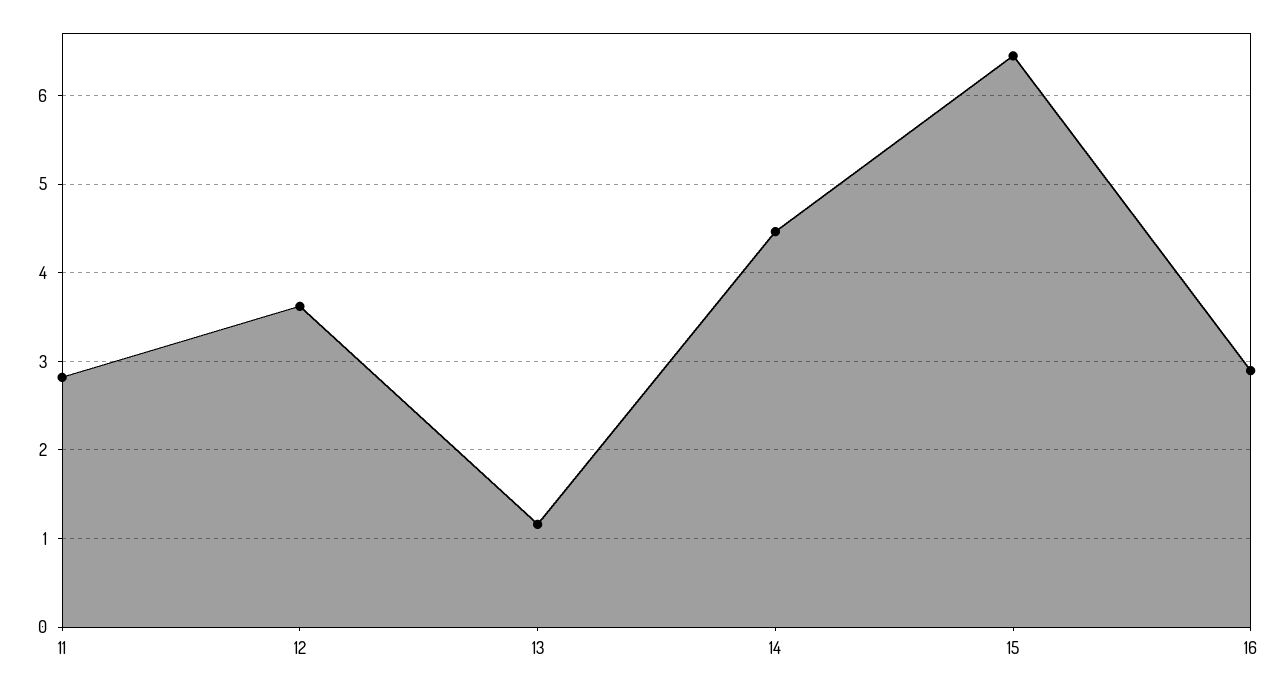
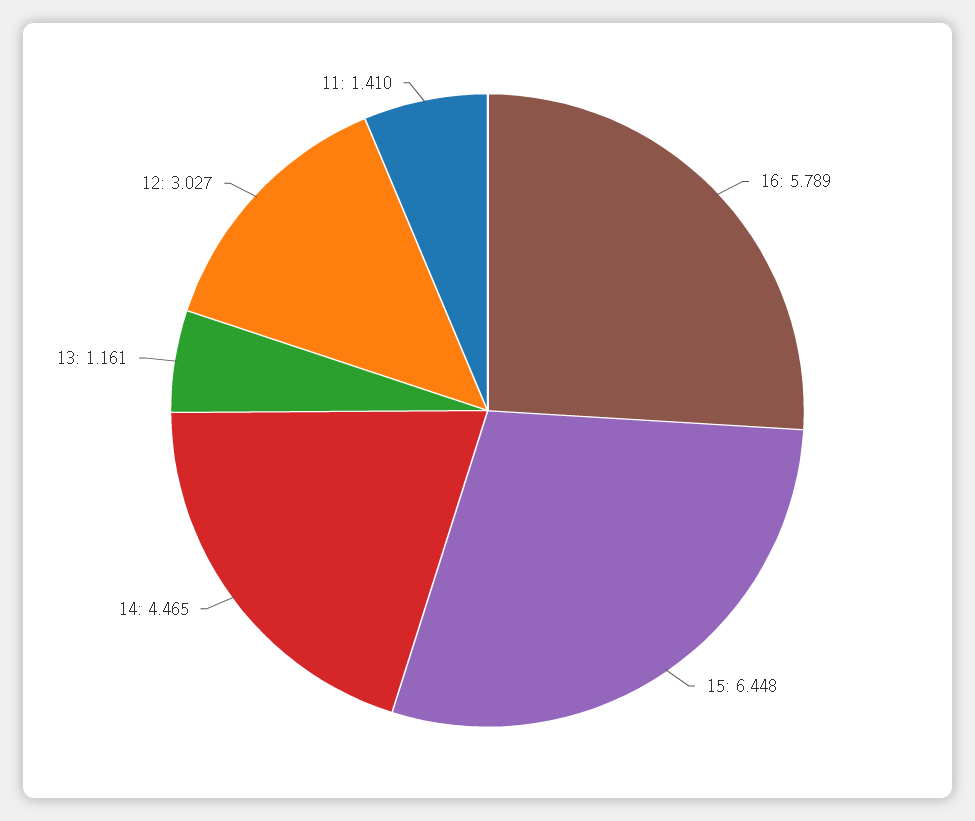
  {
-   "11": 2.8,
+   "11": 1.41,
-   "12": 3.6,
+   "12": 3.027,
    "13": 1.161,
    "14": 4.465,
    "15": 6.448,
-   "16": 2.9
+   "16": 5.789
  }

